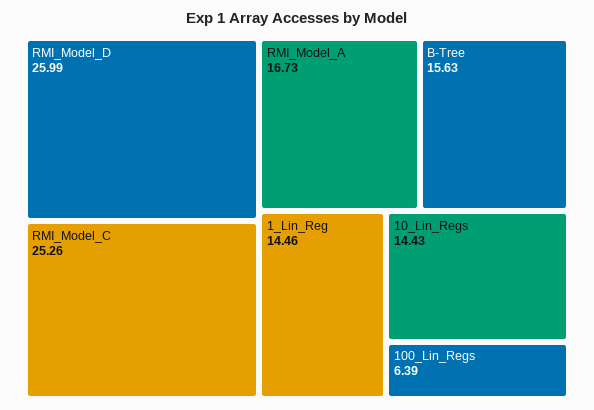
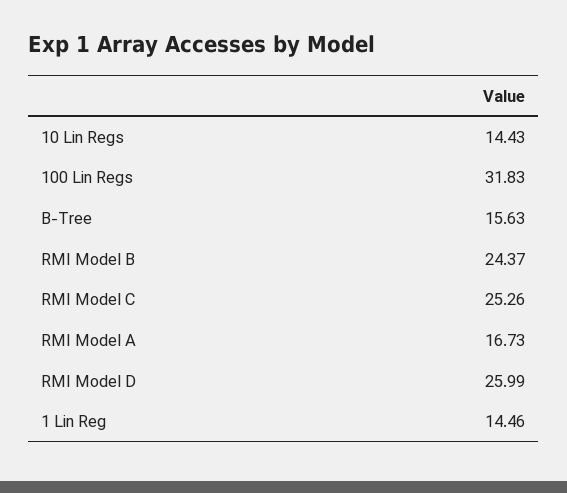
  {
    "RMI_Model_D": 25.99,
    "RMI_Model_C": 25.26,
    "RMI_Model_A": 16.73,
    "B-Tree": 15.63,
    "1_Lin_Reg": 14.46,
    "10_Lin_Regs": 14.43,
-   "100_Lin_Regs": 6.39
+   "100_Lin_Regs": 31.83,
+   "RMI Model B": 24.37
  }

